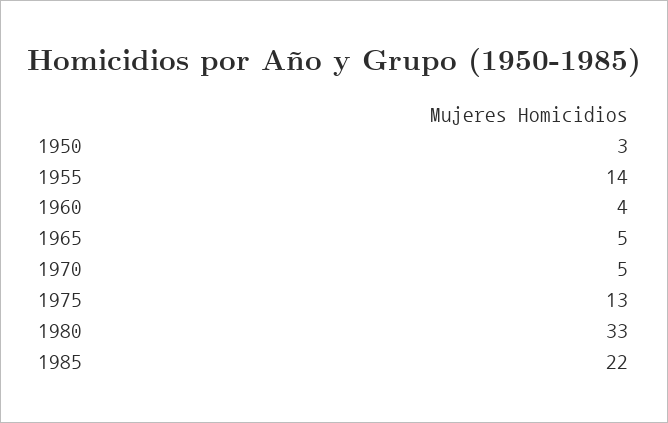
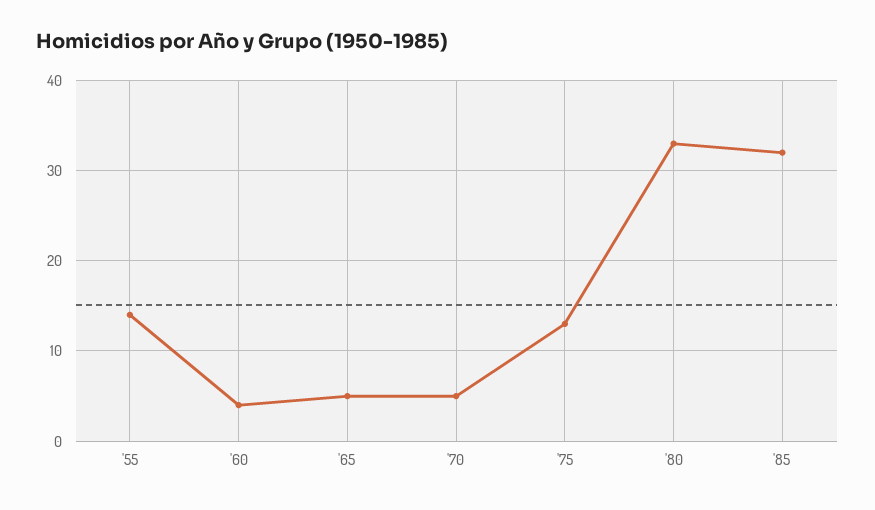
  {
-   "1950": 3,
    "1955": 14,
    "1960": 4,
    "1965": 5,
    "1970": 5,
    "1975": 13,
    "1980": 33,
-   "1985": 22
+   "1985": 32
  }

